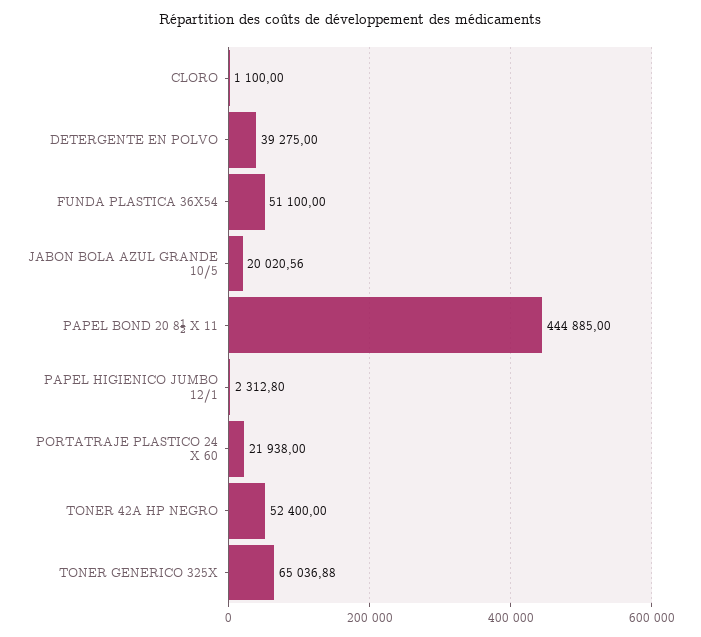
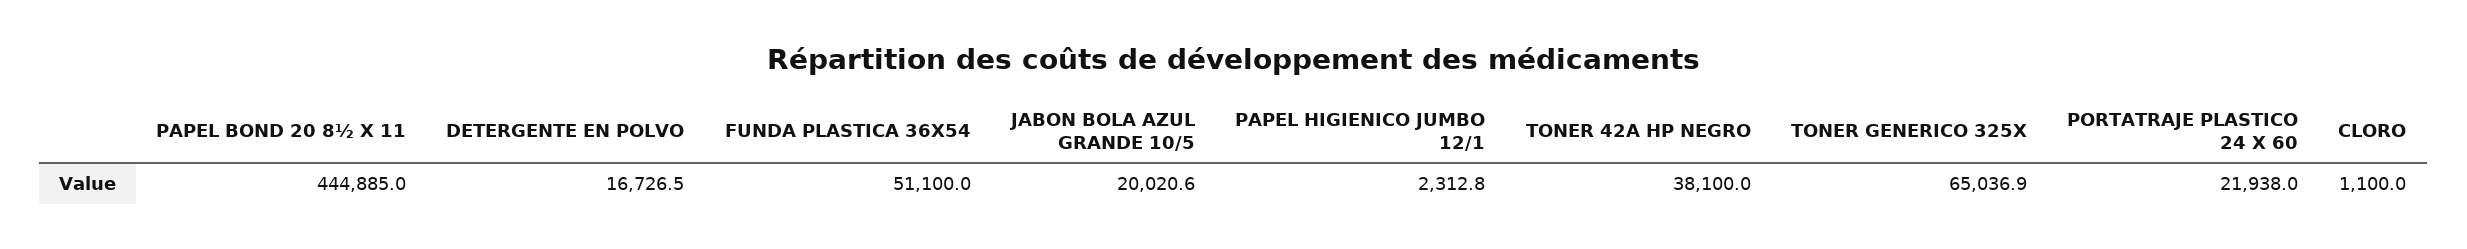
  {
    "CLORO": 1100,
-   "DETERGENTE EN POLVO": 39275,
+   "DETERGENTE EN POLVO": 16726.5,
    "FUNDA PLASTICA 36X54": 51100,
    "JABON BOLA AZUL GRANDE 10/5": 20020.56,
    "PAPEL BOND 20 8½ X 11": 444885,
    "PAPEL HIGIENICO JUMBO 12/1": 2312.8,
    "PORTATRAJE PLASTICO 24 X 60": 21938,
-   "TONER 42A HP NEGRO": 52400,
+   "TONER 42A HP NEGRO": 38100,
    "TONER GENERICO 325X": 65036.88
  }

